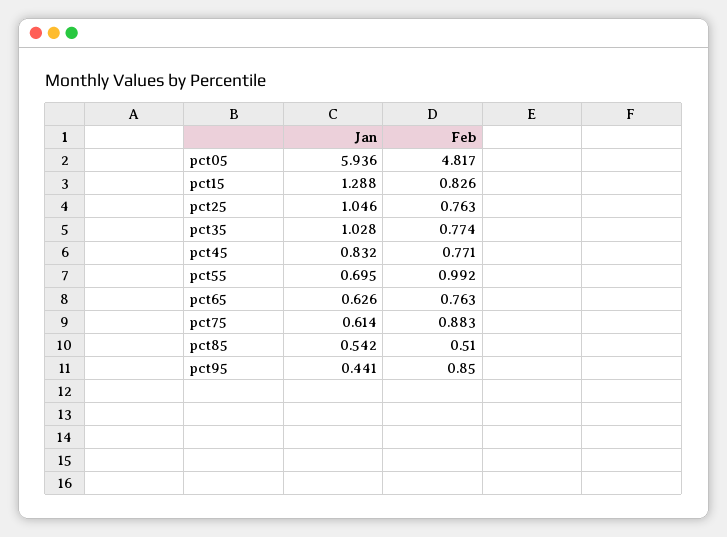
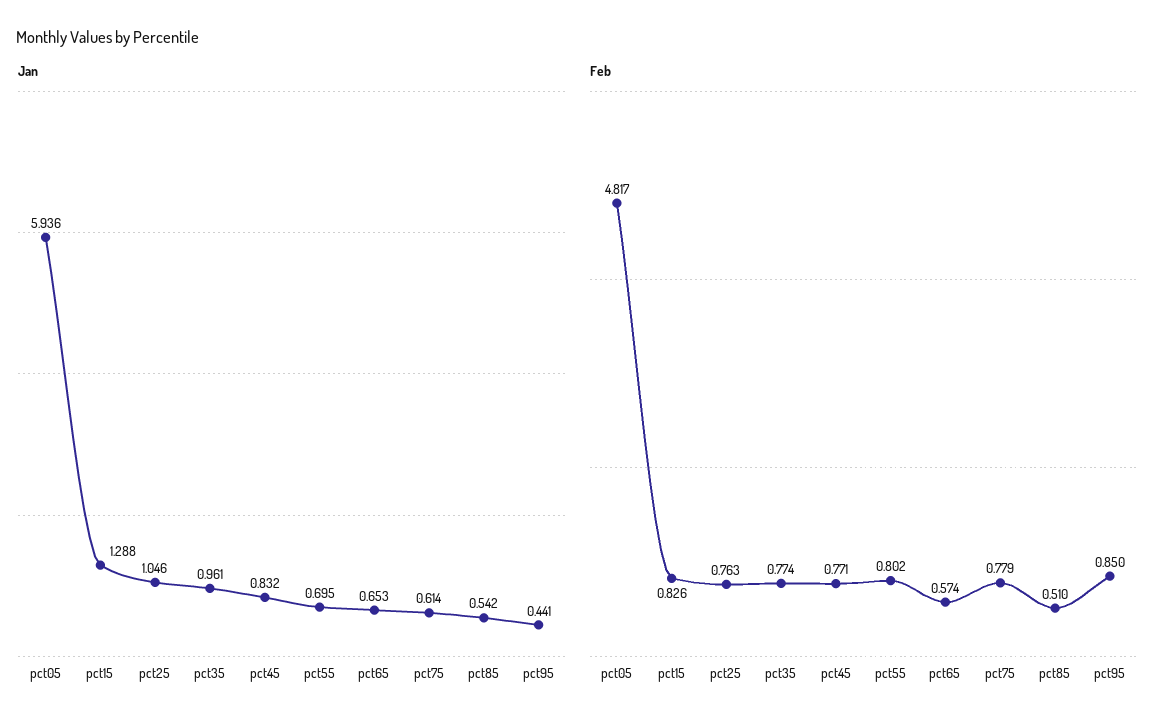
  {
    "Jan": {
      "pct05": 5.936,
      "pct15": 1.288,
      "pct25": 1.046,
-     "pct35": 1.028,
+     "pct35": 0.961,
      "pct45": 0.832,
      "pct55": 0.695,
-     "pct65": 0.626,
+     "pct65": 0.653,
      "pct75": 0.614,
      "pct85": 0.542,
      "pct95": 0.441
    },
    "Feb": {
      "pct05": 4.817,
      "pct15": 0.826,
      "pct25": 0.763,
      "pct35": 0.774,
      "pct45": 0.771,
-     "pct55": 0.992,
+     "pct55": 0.802,
-     "pct65": 0.763,
+     "pct65": 0.574,
-     "pct75": 0.883,
+     "pct75": 0.779,
      "pct85": 0.51,
      "pct95": 0.85
    }
  }

